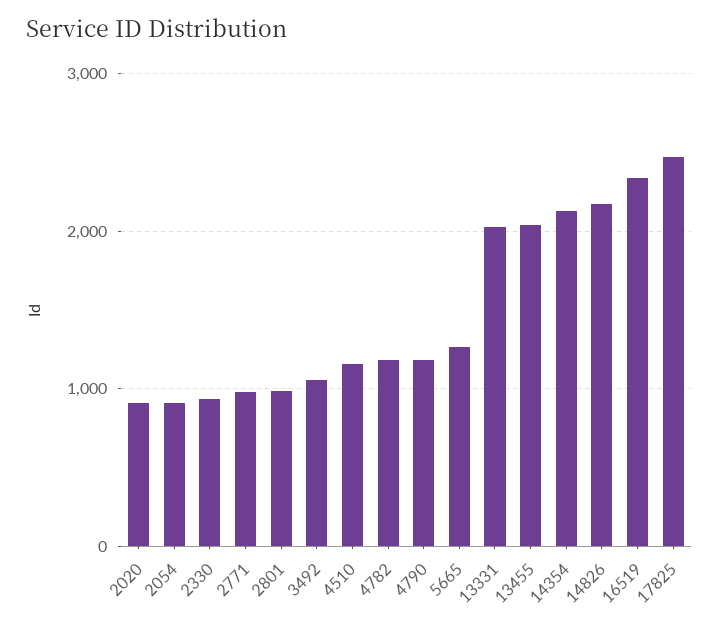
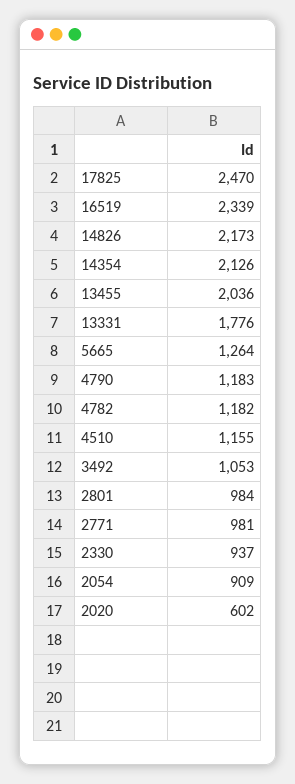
  {
-   "2020": 900,
+   "2020": 602,
    "2054": 909,
    "2330": 937,
    "2771": 981,
    "2801": 984,
    "3492": 1053,
    "4510": 1155,
    "4782": 1182,
    "4790": 1183,
    "5665": 1264,
-   "13331": 2000,
+   "13331": 1776,
    "13455": 2036,
    "14354": 2126,
    "14826": 2173,
    "16519": 2339,
    "17825": 2470
  }

